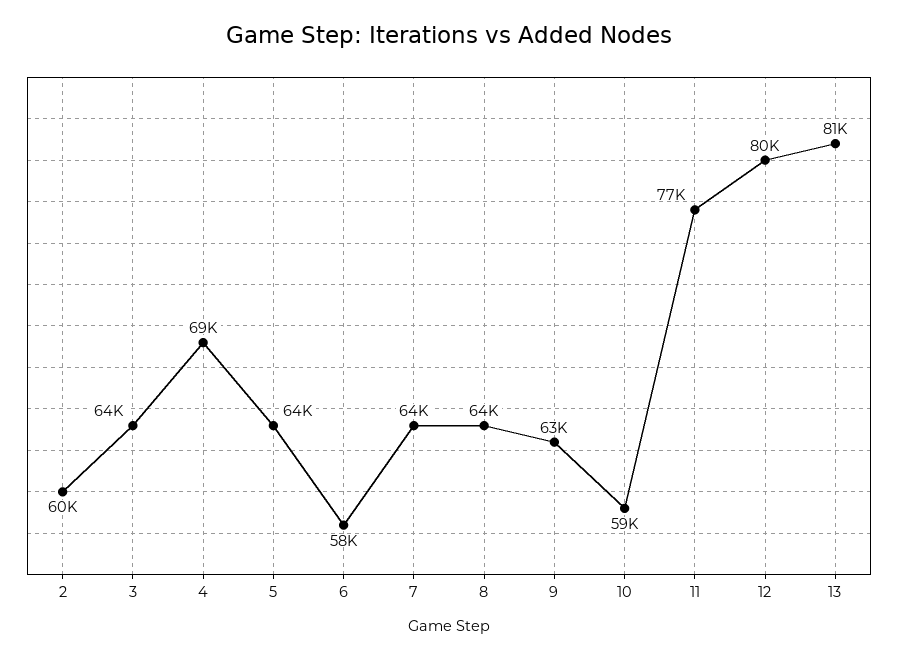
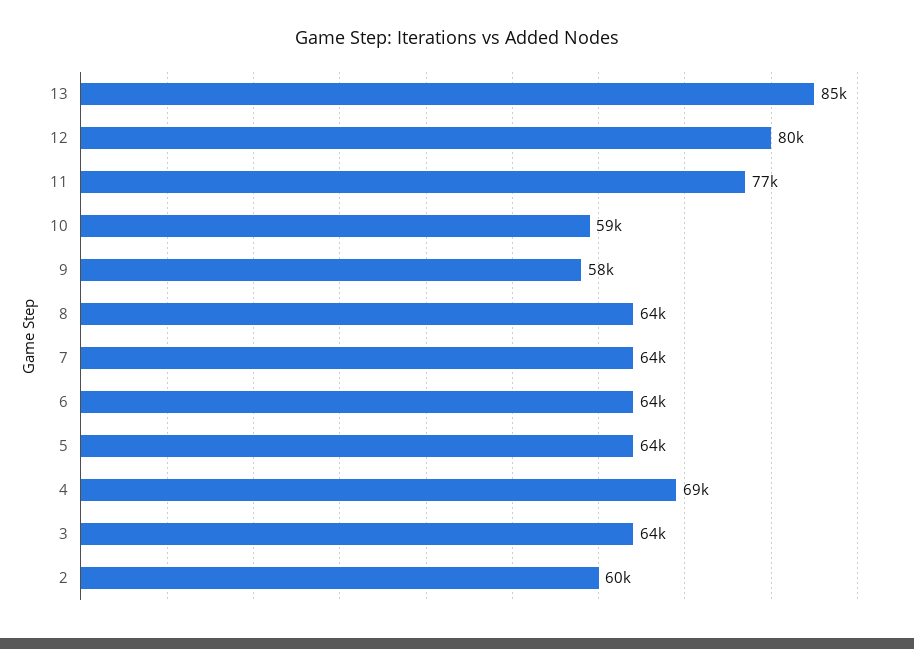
  {
    "2": 60000,
    "3": 64000,
    "4": 69000,
    "5": 64000,
-   "6": 58000,
+   "6": 64000,
    "7": 64000,
    "8": 64000,
-   "9": 63000,
+   "9": 58000,
    "10": 59000,
    "11": 77000,
    "12": 80000,
-   "13": 81000
+   "13": 85000
  }

